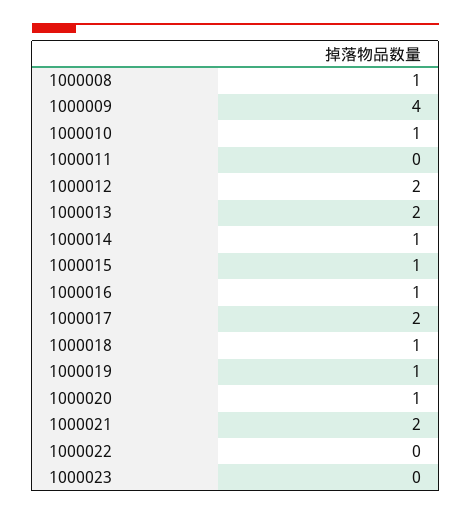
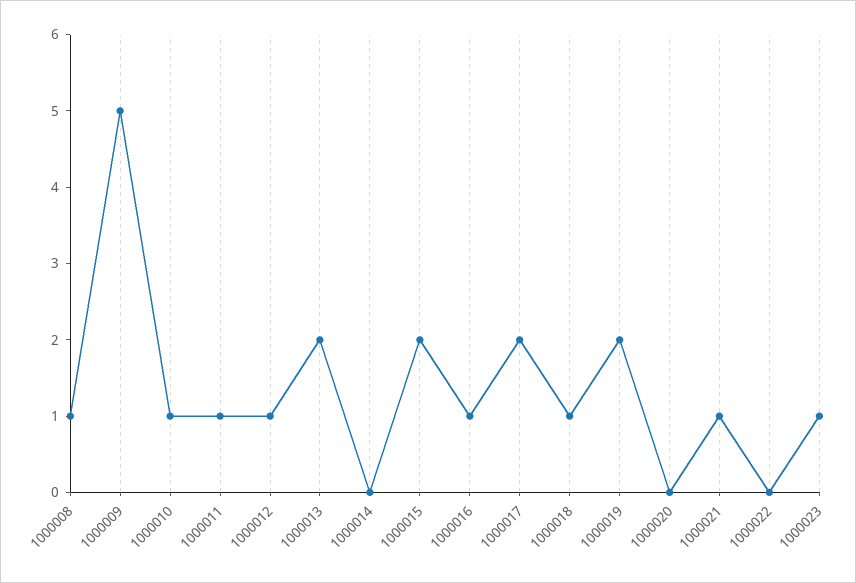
  {
    "1000008": 1,
-   "1000009": 4,
+   "1000009": 5,
    "1000010": 1,
-   "1000011": 0,
+   "1000011": 1,
-   "1000012": 2,
+   "1000012": 1,
    "1000013": 2,
-   "1000014": 1,
+   "1000014": 0,
-   "1000015": 1,
+   "1000015": 2,
    "1000016": 1,
    "1000017": 2,
    "1000018": 1,
-   "1000019": 1,
+   "1000019": 2,
-   "1000020": 1,
+   "1000020": 0,
-   "1000021": 2,
+   "1000021": 1,
    "1000022": 0,
-   "1000023": 0
+   "1000023": 1
  }

